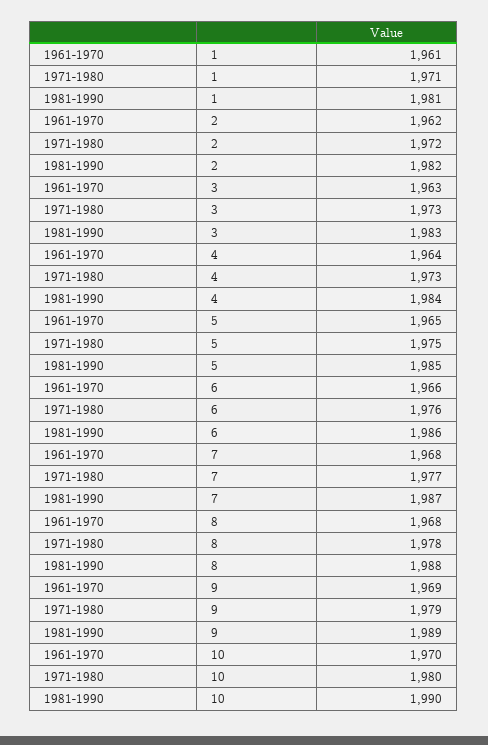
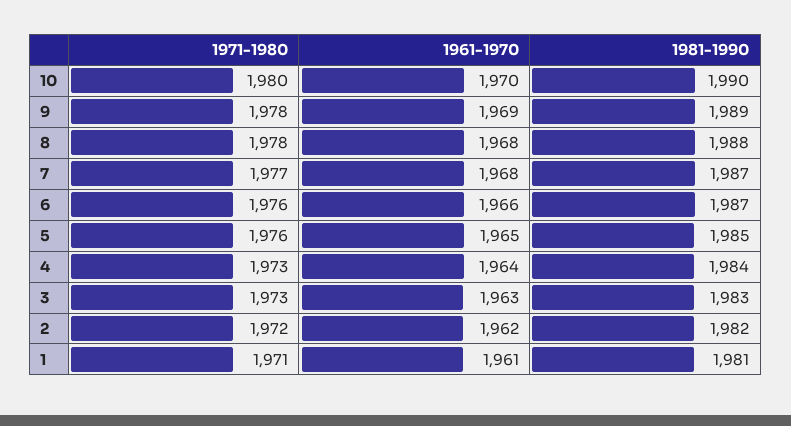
  {
    "1961-1970": {
      "1": 1961,
      "2": 1962,
      "3": 1963,
      "4": 1964,
      "5": 1965,
      "6": 1966,
      "7": 1968,
      "8": 1968,
      "9": 1969,
      "10": 1970
    },
    "1971-1980": {
      "1": 1971,
      "2": 1972,
      "3": 1973,
      "4": 1973,
-     "5": 1975,
+     "5": 1976,
      "6": 1976,
      "7": 1977,
      "8": 1978,
-     "9": 1979,
+     "9": 1978,
      "10": 1980
    },
    "1981-1990": {
      "1": 1981,
      "2": 1982,
      "3": 1983,
      "4": 1984,
      "5": 1985,
-     "6": 1986,
+     "6": 1987,
      "7": 1987,
      "8": 1988,
      "9": 1989,
      "10": 1990
    }
  }

